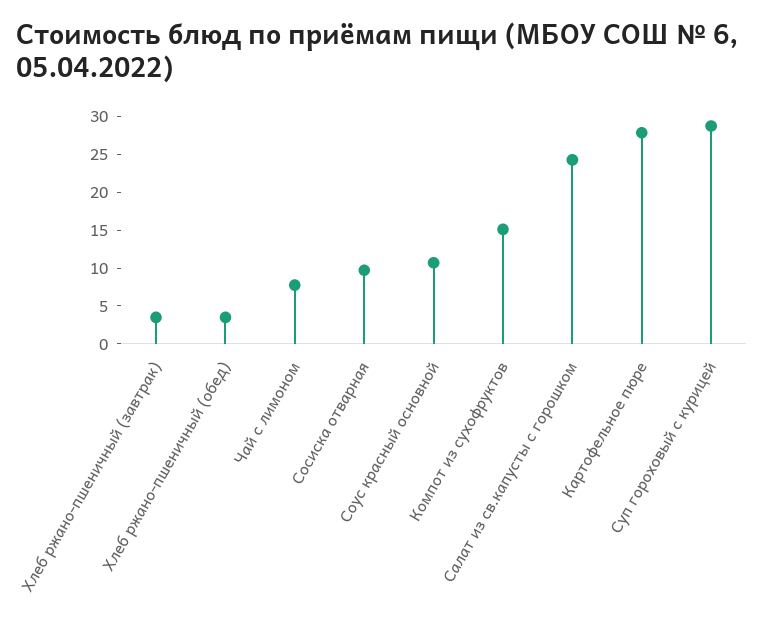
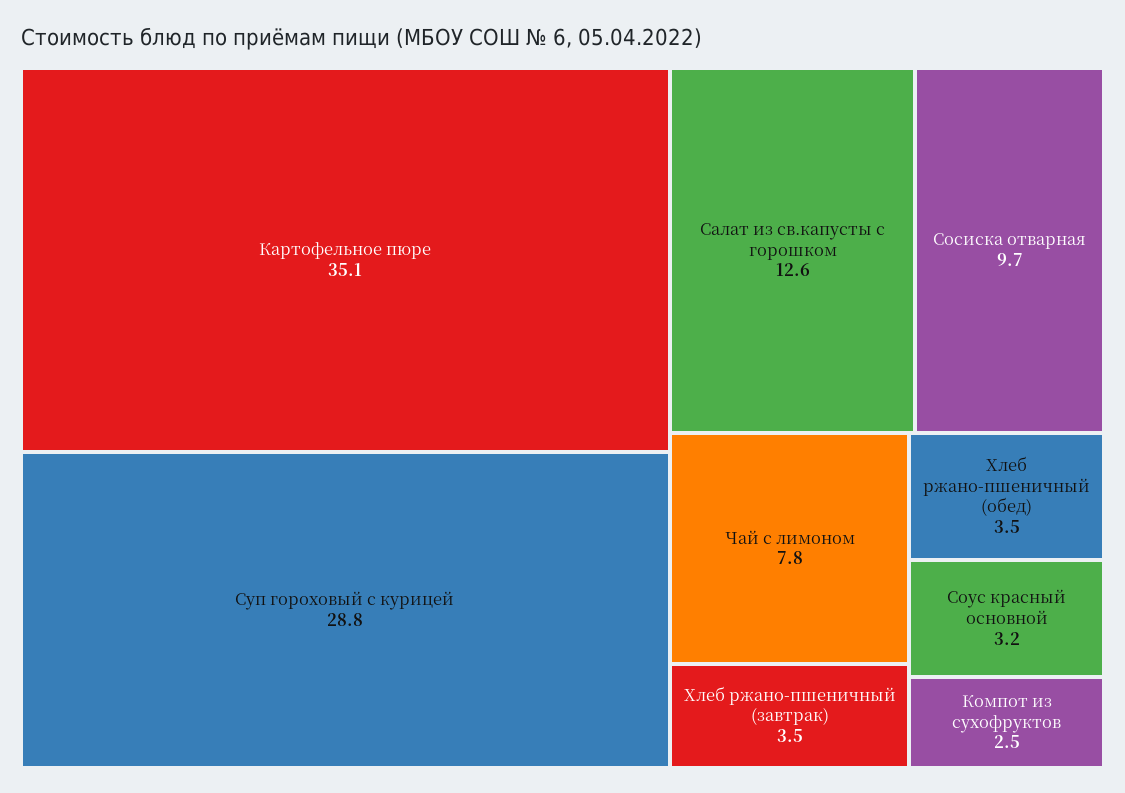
  {
    "Хлеб ржано-пшеничный (завтрак)": 3.5,
    "Хлеб ржано-пшеничный (обед)": 3.5,
    "Чай с лимоном": 7.8,
    "Сосиска отварная": 9.7,
-   "Соус красный основной": 10,
+   "Соус красный основной": 3.2,
-   "Компот из сухофруктов": 15,
+   "Компот из сухофруктов": 2.5,
-   "Салат из св.капусты с горошком": 25,
+   "Салат из св.капусты с горошком": 12.6,
-   "Картофельное пюре": 27.5,
+   "Картофельное пюре": 35.1,
    "Суп гороховый с курицей": 28.8
  }

